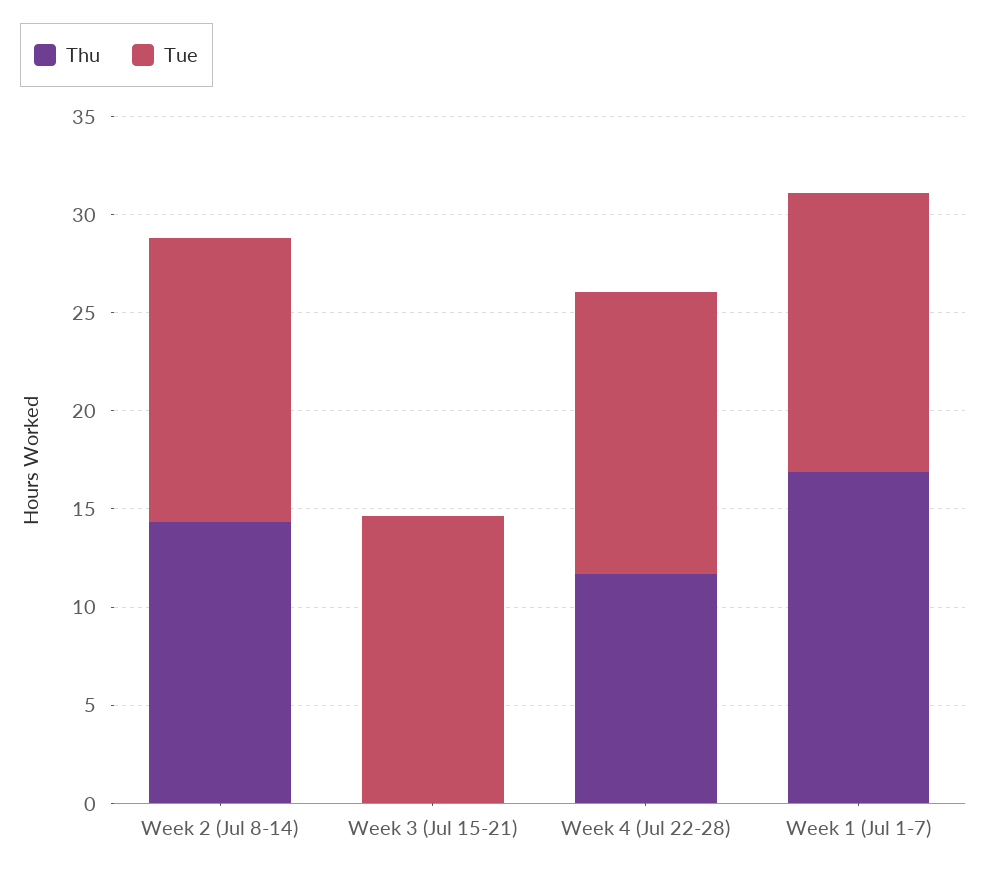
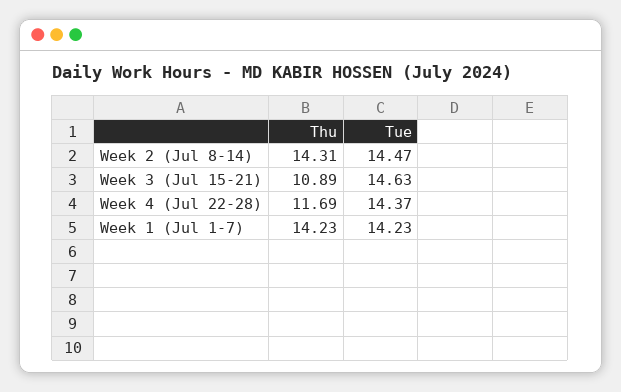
  {
    "Thu": {
      "Week 2 (Jul 8-14)": 14.31,
-     "Week 3 (Jul 15-21)": 0,
+     "Week 3 (Jul 15-21)": 10.89,
      "Week 4 (Jul 22-28)": 11.69,
-     "Week 1 (Jul 1-7)": 17
+     "Week 1 (Jul 1-7)": 14.23
    },
    "Tue": {
      "Week 2 (Jul 8-14)": 14.47,
      "Week 3 (Jul 15-21)": 14.63,
      "Week 4 (Jul 22-28)": 14.37,
      "Week 1 (Jul 1-7)": 14.23
    }
  }

